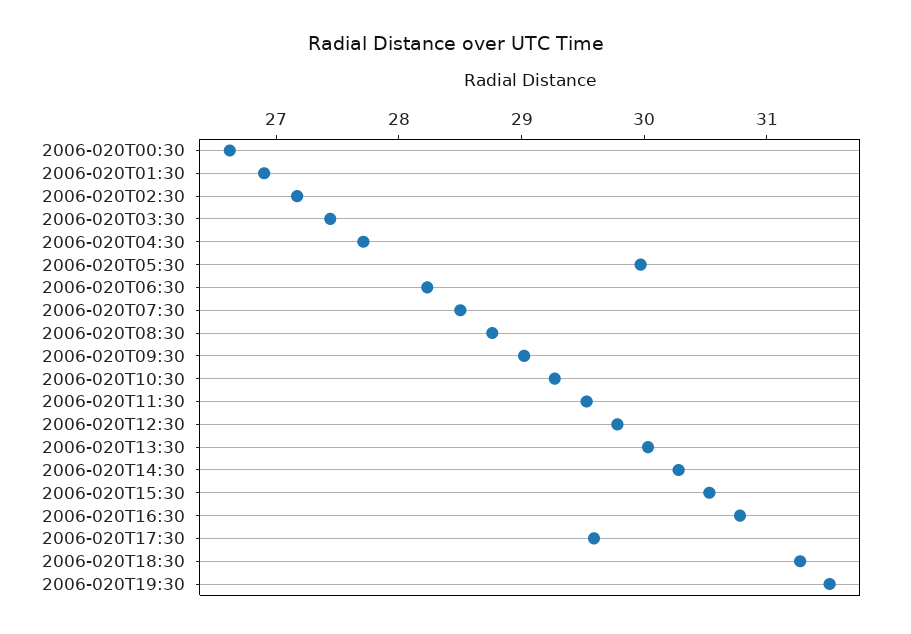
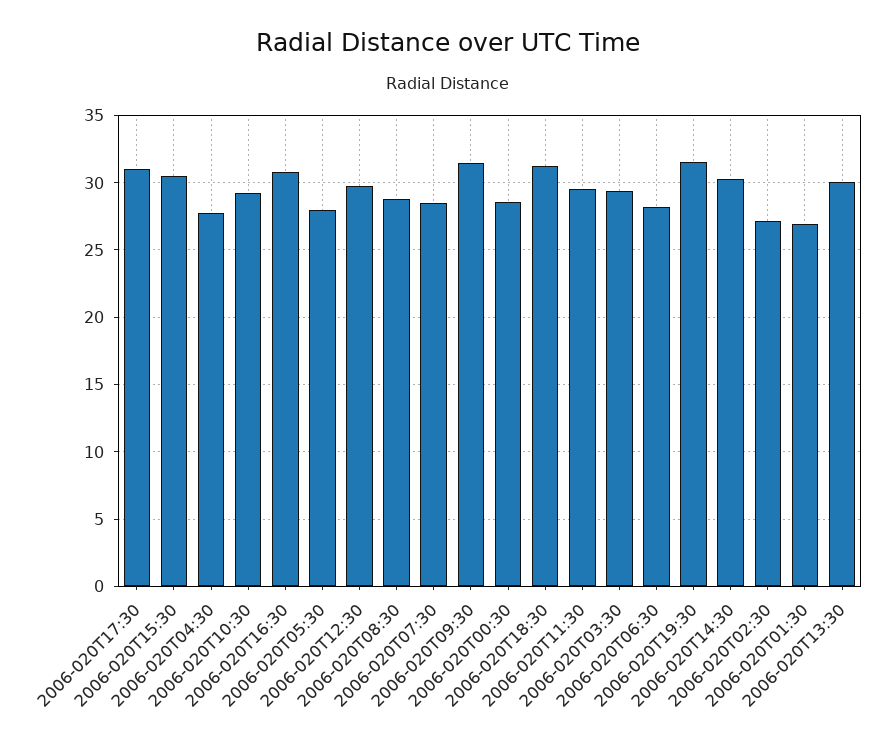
  {
-   "2006-020T00:30": 26.6,
+   "2006-020T00:30": 28.5,
    "2006-020T01:30": 27,
    "2006-020T02:30": 27.2,
-   "2006-020T03:30": 27.4,
+   "2006-020T03:30": 29.5,
    "2006-020T04:30": 27.8,
-   "2006-020T05:30": 30,
+   "2006-020T05:30": 28,
    "2006-020T06:30": 28.2,
    "2006-020T07:30": 28.6,
    "2006-020T08:30": 28.8,
-   "2006-020T09:30": 29,
+   "2006-020T09:30": 31.5,
    "2006-020T10:30": 29.2,
    "2006-020T11:30": 29.6,
    "2006-020T12:30": 29.8,
    "2006-020T13:30": 30,
    "2006-020T14:30": 30.2,
    "2006-020T15:30": 30.6,
    "2006-020T16:30": 30.8,
-   "2006-020T17:30": 29.6,
+   "2006-020T17:30": 31,
    "2006-020T18:30": 31.2,
    "2006-020T19:30": 31.6
  }

